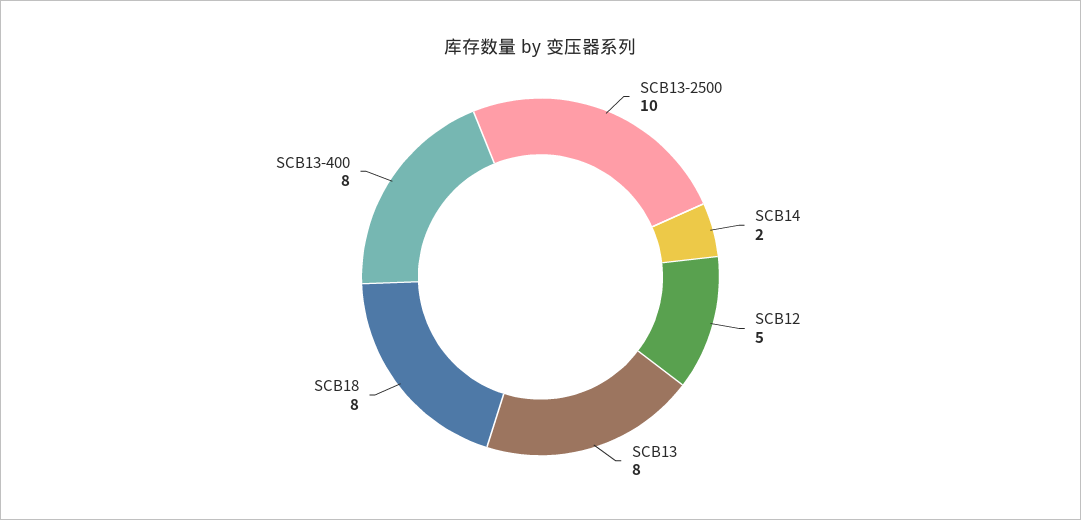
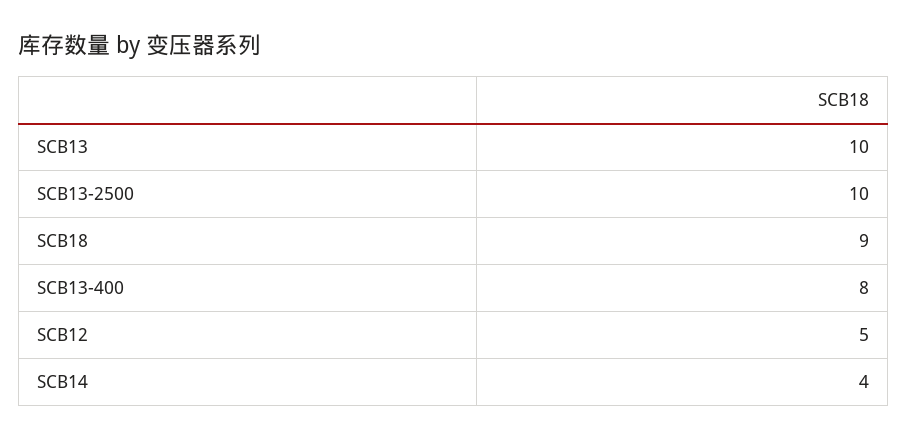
  {
    "SCB13-2500": 10,
-   "SCB14": 2,
+   "SCB14": 4,
    "SCB12": 5,
-   "SCB13": 8,
+   "SCB13": 10,
-   "SCB18": 8,
+   "SCB18": 9,
    "SCB13-400": 8
  }

